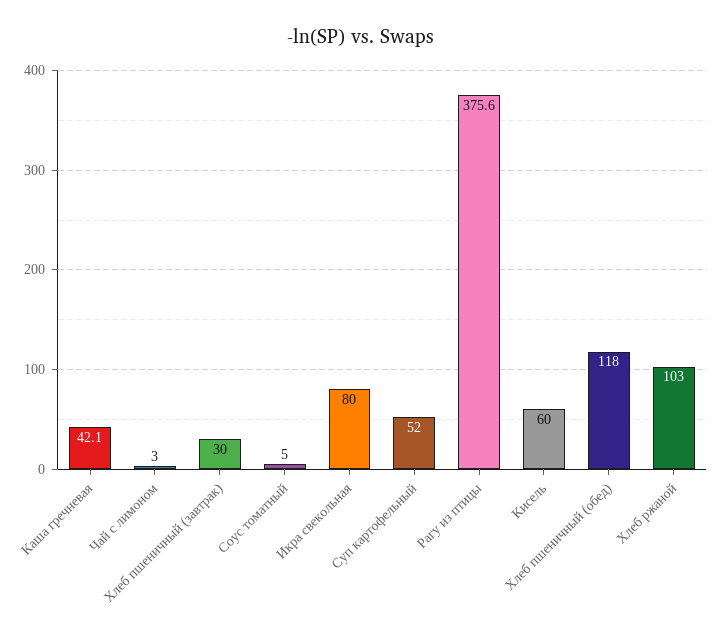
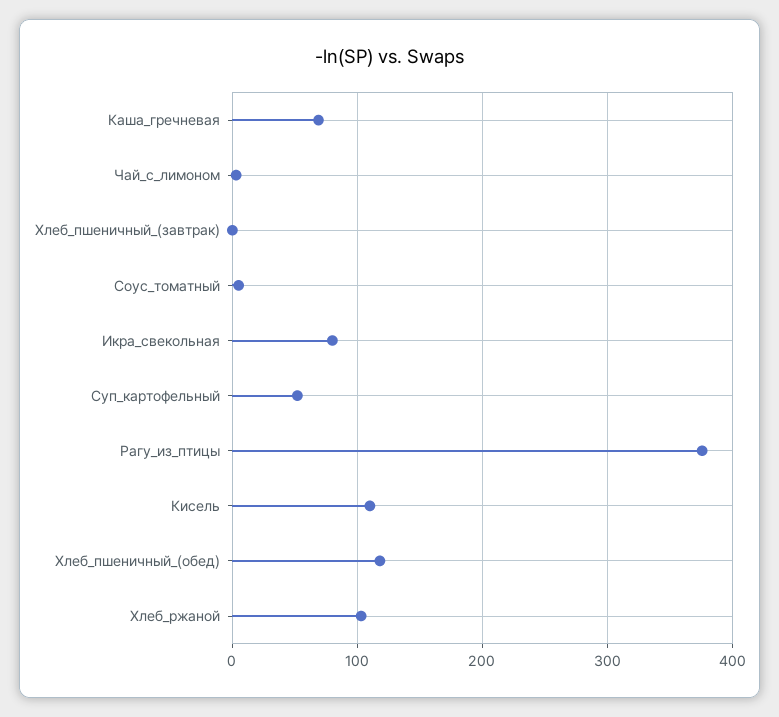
  {
-   "Каша гречневая": 42.1,
+   "Каша гречневая": 70,
    "Чай с лимоном": 3,
-   "Хлеб пшеничный (завтрак)": 30,
+   "Хлеб пшеничный (завтрак)": 0,
    "Соус томатный": 5,
    "Икра свекольная": 80,
    "Суп картофельный": 52,
    "Рагу из птицы": 375.6,
-   "Кисель": 60,
+   "Кисель": 110,
    "Хлеб пшеничный (обед)": 118,
    "Хлеб ржаной": 103
  }

